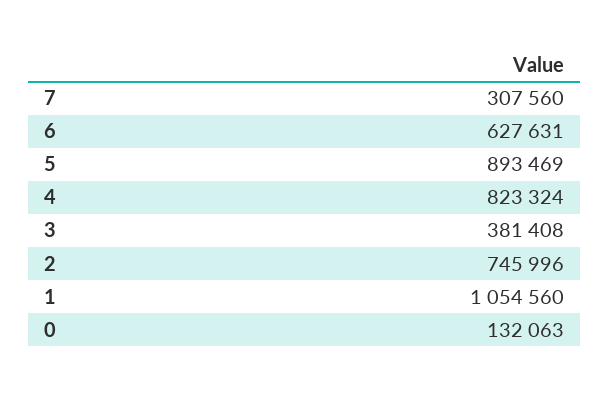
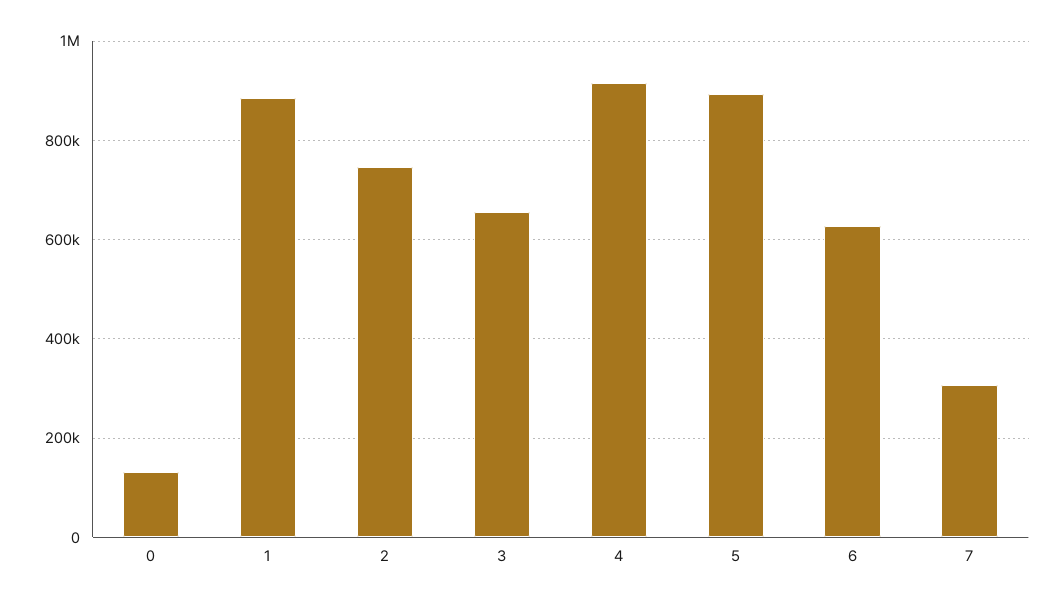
  {
    "7": 307560,
    "6": 627631,
    "5": 893469,
-   "4": 823324,
+   "4": 920000,
-   "3": 381408,
+   "3": 660000,
    "2": 745996,
-   "1": 1054560,
+   "1": 880000,
    "0": 132063
  }

